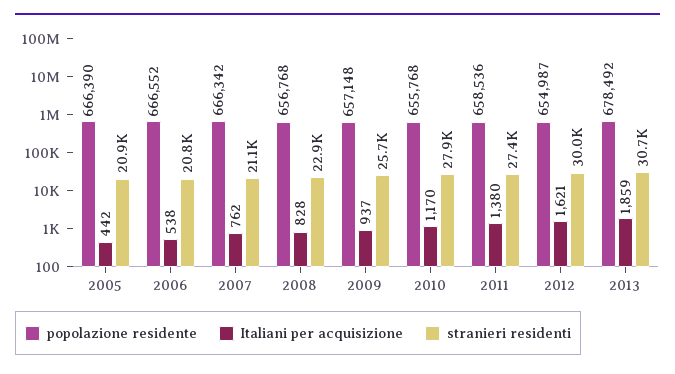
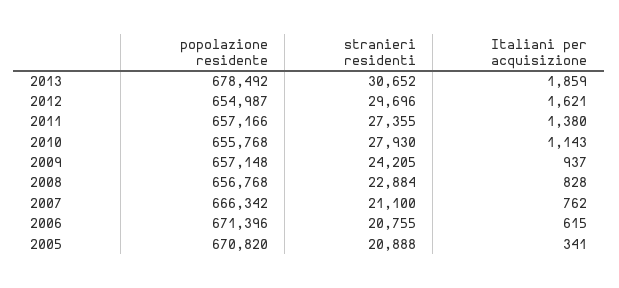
  {
    "popolazione residente": {
-     "2005": 666390,
+     "2005": 670820,
-     "2006": 666552,
+     "2006": 671396,
      "2007": 666342,
      "2008": 656768,
      "2009": 657148,
      "2010": 655768,
-     "2011": 658536,
+     "2011": 657166,
      "2012": 654987,
      "2013": 678492
    },
    "Italiani per acquisizione": {
-     "2005": 442,
+     "2005": 341,
-     "2006": 538,
+     "2006": 615,
      "2007": 762,
      "2008": 828,
      "2009": 937,
-     "2010": 1170,
+     "2010": 1143,
      "2011": 1380,
      "2012": 1621,
      "2013": 1859
    },
    "stranieri residenti": {
      "2005": 20888,
      "2006": 20755,
      "2007": 21100,
      "2008": 22884,
-     "2009": 25700,
+     "2009": 24205,
      "2010": 27930,
      "2011": 27355,
-     "2012": 30000,
+     "2012": 29696,
      "2013": 30652
    }
  }

